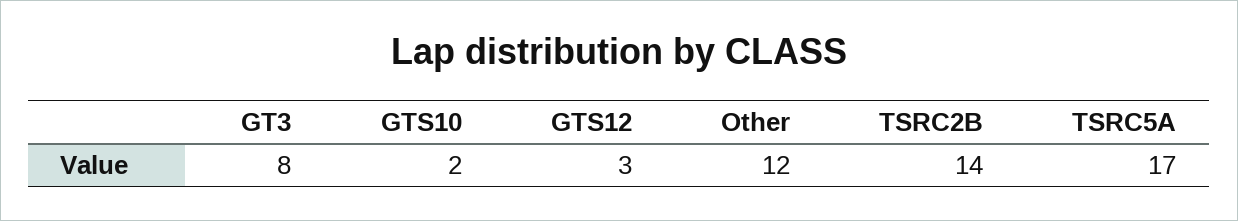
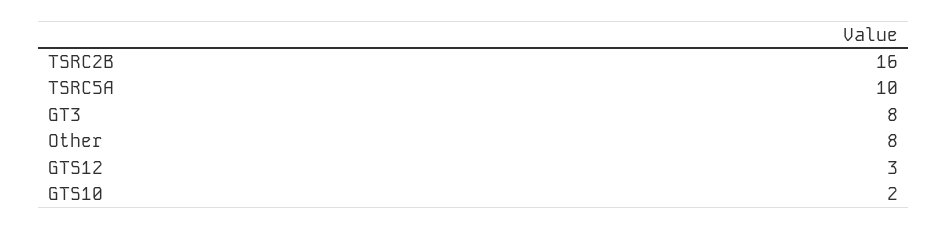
  {
    "GT3": 8,
    "GTS10": 2,
    "GTS12": 3,
-   "Other": 12,
+   "Other": 8,
-   "TSRC2B": 14,
+   "TSRC2B": 16,
-   "TSRC5A": 17
+   "TSRC5A": 10
  }

